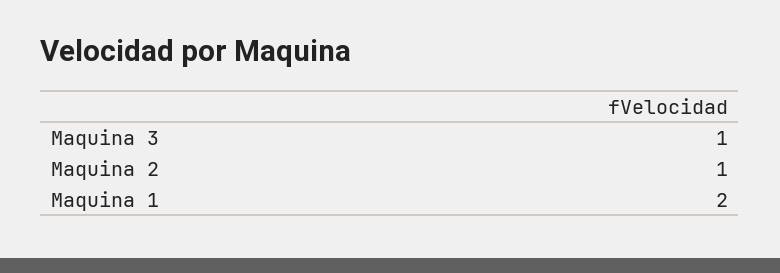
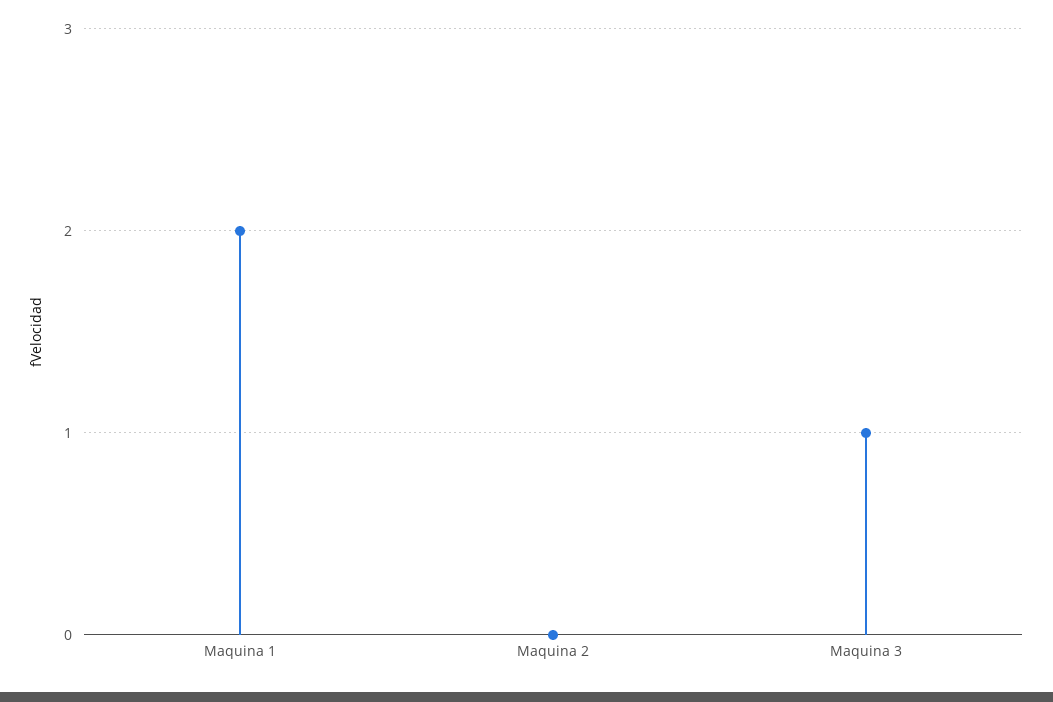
  {
    "Maquina 3": 1,
-   "Maquina 2": 1,
+   "Maquina 2": 0,
    "Maquina 1": 2
  }

